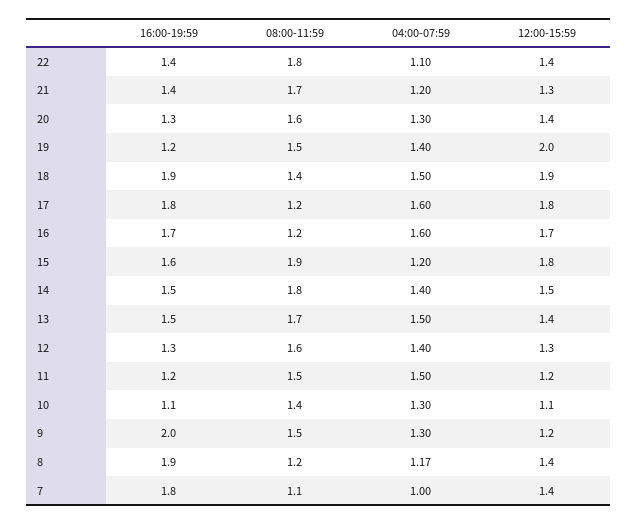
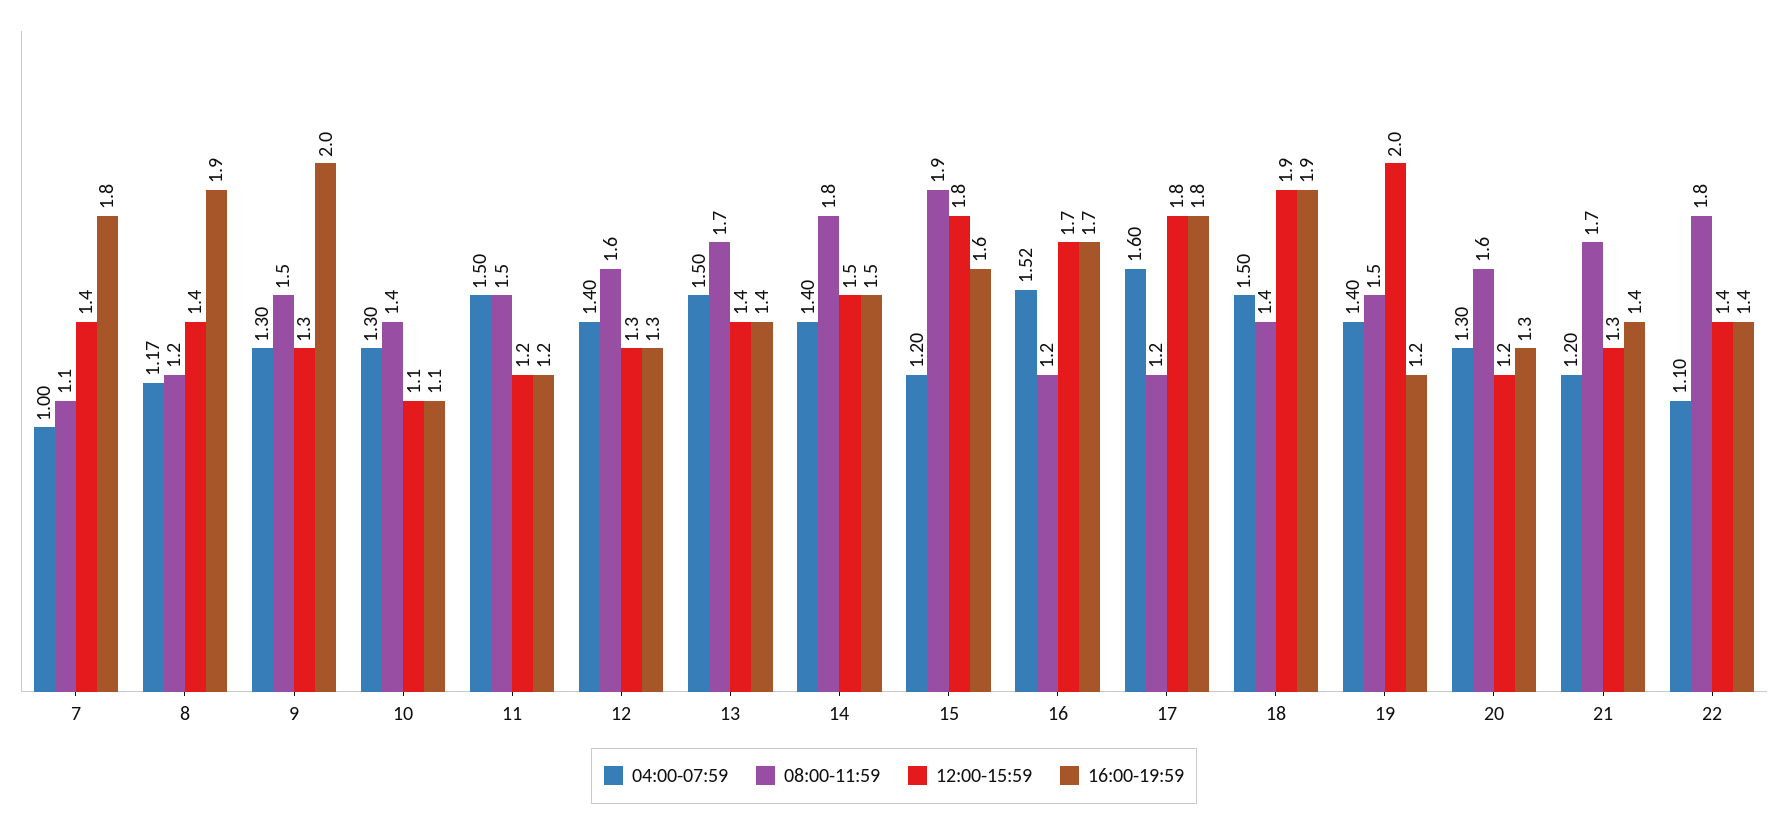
  {
    "16:00-19:59": {
      "22": 1.4,
      "21": 1.4,
      "20": 1.3,
      "19": 1.2,
      "18": 1.9,
      "17": 1.8,
      "16": 1.7,
      "15": 1.6,
      "14": 1.5,
-     "13": 1.5,
+     "13": 1.4,
      "12": 1.3,
      "11": 1.2,
      "10": 1.1,
      "9": 2,
      "8": 1.9,
      "7": 1.8
    },
    "08:00-11:59": {
      "22": 1.8,
      "21": 1.7,
      "20": 1.6,
      "19": 1.5,
      "18": 1.4,
      "17": 1.2,
      "16": 1.2,
      "15": 1.9,
      "14": 1.8,
      "13": 1.7,
      "12": 1.6,
      "11": 1.5,
      "10": 1.4,
      "9": 1.5,
      "8": 1.2,
      "7": 1.1
    },
    "04:00-07:59": {
      "22": 1.1,
      "21": 1.2,
      "20": 1.3,
      "19": 1.4,
      "18": 1.5,
      "17": 1.6,
-     "16": 1.6,
+     "16": 1.52,
      "15": 1.2,
      "14": 1.4,
      "13": 1.5,
      "12": 1.4,
      "11": 1.5,
      "10": 1.3,
      "9": 1.3,
      "8": 1.17,
      "7": 1
    },
    "12:00-15:59": {
      "22": 1.4,
      "21": 1.3,
-     "20": 1.4,
+     "20": 1.2,
      "19": 2,
      "18": 1.9,
      "17": 1.8,
      "16": 1.7,
      "15": 1.8,
      "14": 1.5,
      "13": 1.4,
      "12": 1.3,
      "11": 1.2,
      "10": 1.1,
-     "9": 1.2,
+     "9": 1.3,
      "8": 1.4,
      "7": 1.4
    }
  }

